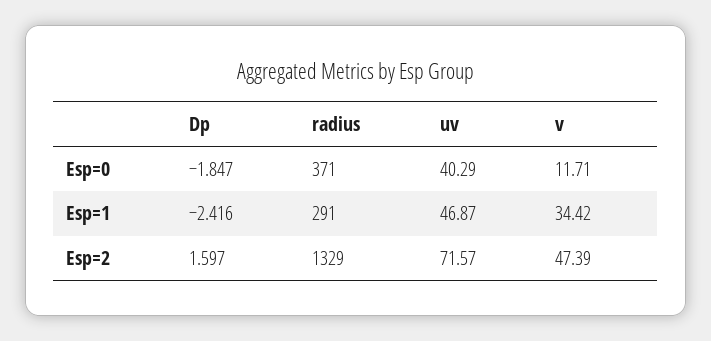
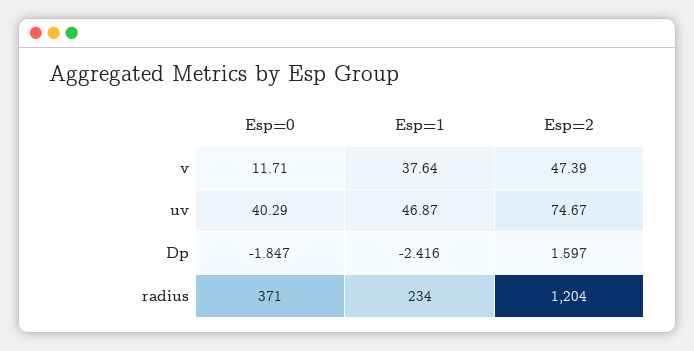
  {
    "Dp": {
      "Esp=0": -1.847,
      "Esp=1": -2.416,
      "Esp=2": 1.597
    },
    "radius": {
      "Esp=0": 371,
-     "Esp=1": 291,
+     "Esp=1": 234,
-     "Esp=2": 1329
+     "Esp=2": 1204
    },
    "uv": {
      "Esp=0": 40.29,
      "Esp=1": 46.87,
-     "Esp=2": 71.57
+     "Esp=2": 74.67
    },
    "v": {
      "Esp=0": 11.71,
-     "Esp=1": 34.42,
+     "Esp=1": 37.64,
      "Esp=2": 47.39
    }
  }

